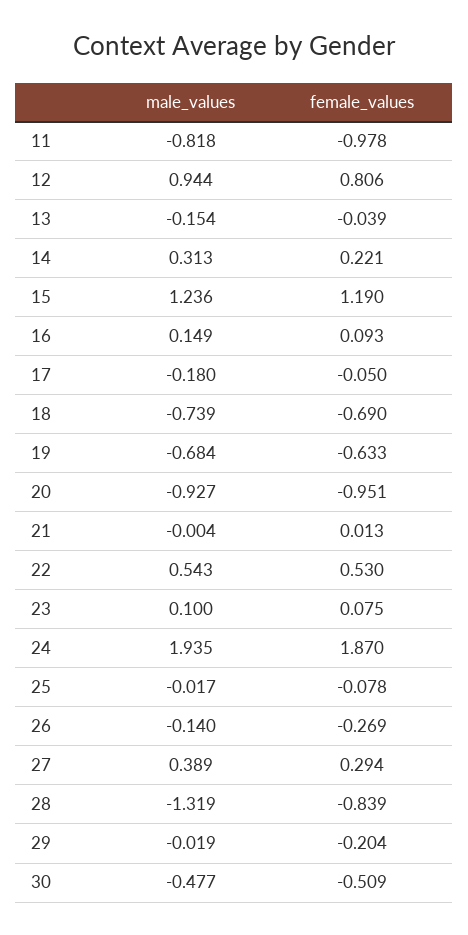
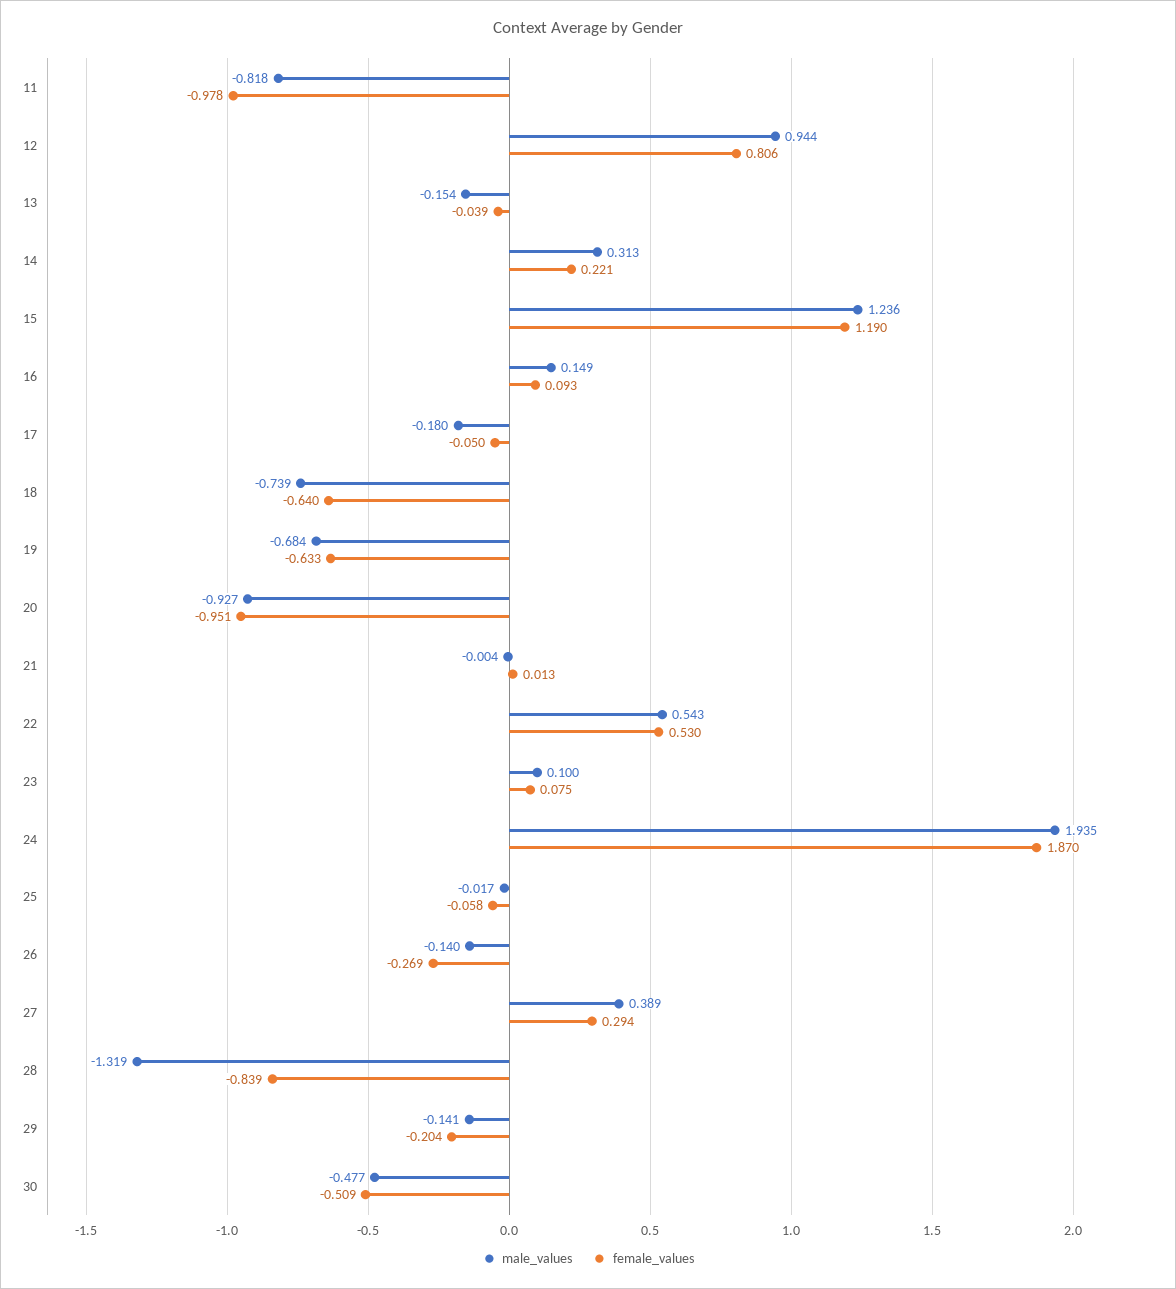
  {
    "male_values": {
      "11": -0.818,
      "12": 0.944,
      "13": -0.154,
      "14": 0.313,
      "15": 1.236,
      "16": 0.149,
      "17": -0.18,
      "18": -0.739,
      "19": -0.684,
      "20": -0.927,
      "21": -0.004,
      "22": 0.543,
      "23": 0.1,
      "24": 1.935,
      "25": -0.017,
      "26": -0.14,
      "27": 0.389,
      "28": -1.319,
-     "29": -0.019,
+     "29": -0.141,
      "30": -0.477
    },
    "female_values": {
      "11": -0.978,
      "12": 0.806,
      "13": -0.039,
      "14": 0.221,
      "15": 1.19,
      "16": 0.093,
      "17": -0.05,
-     "18": -0.69,
+     "18": -0.64,
      "19": -0.633,
      "20": -0.951,
      "21": 0.013,
      "22": 0.53,
      "23": 0.075,
      "24": 1.87,
-     "25": -0.078,
+     "25": -0.058,
      "26": -0.269,
      "27": 0.294,
      "28": -0.839,
      "29": -0.204,
      "30": -0.509
    }
  }

